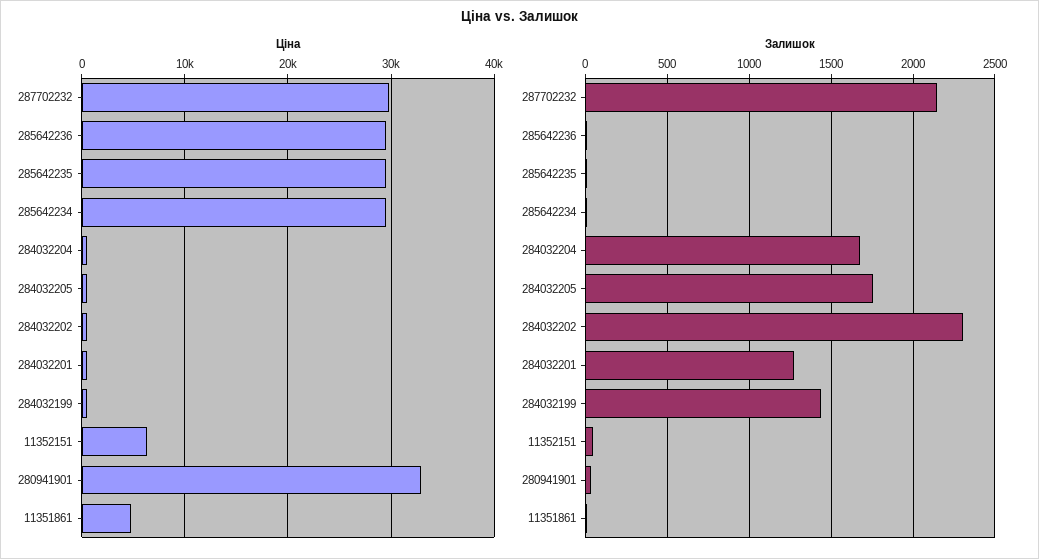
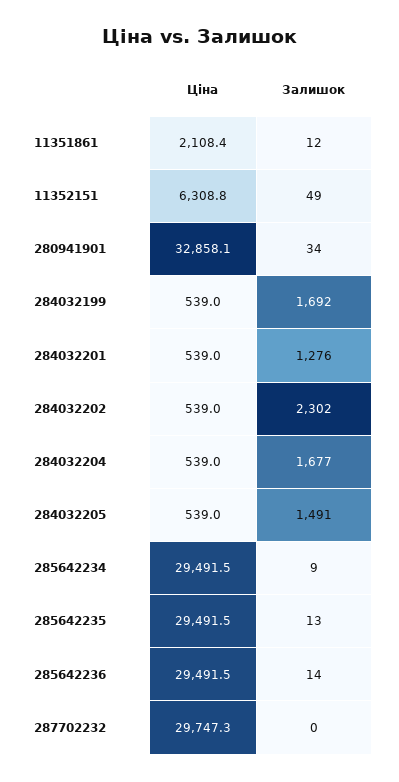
  {
    "Ціна": {
      "287702232": 29747.3,
      "285642236": 29491.5,
      "285642235": 29491.5,
      "285642234": 29491.5,
      "284032204": 539,
      "284032205": 539,
      "284032202": 539,
      "284032201": 539,
      "284032199": 539,
      "11352151": 6308.8,
      "280941901": 32858.1,
-     "11351861": 5000
+     "11351861": 2108.4
    },
    "Залишок": {
-     "287702232": 2150,
+     "287702232": 0,
      "285642236": 14,
      "285642235": 13,
      "285642234": 9,
      "284032204": 1677,
-     "284032205": 1750,
+     "284032205": 1491,
      "284032202": 2302,
      "284032201": 1276,
-     "284032199": 1450,
+     "284032199": 1692,
      "11352151": 49,
      "280941901": 34,
      "11351861": 12
    }
  }

